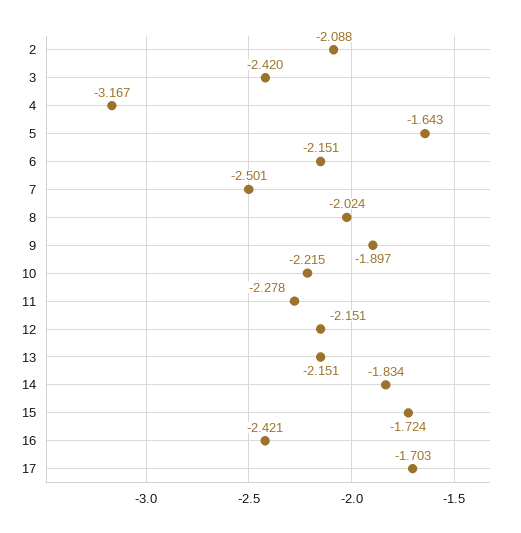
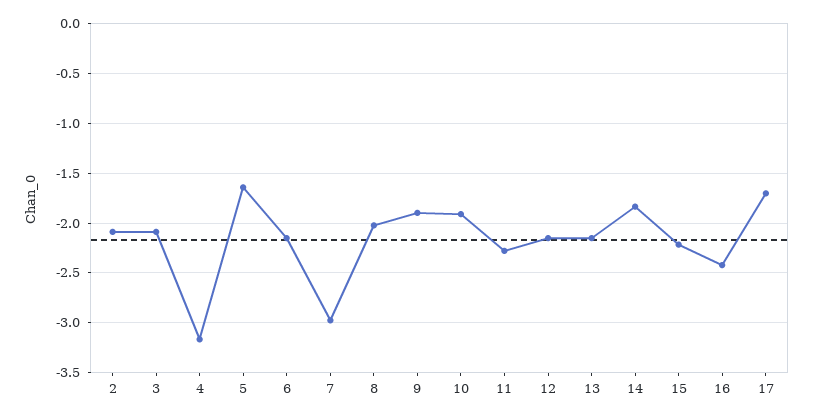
  {
    "2": -2.088,
-   "3": -2.42,
+   "3": -2.1,
    "4": -3.167,
    "5": -1.643,
    "6": -2.151,
-   "7": -2.501,
+   "7": -3,
    "8": -2.024,
    "9": -1.897,
-   "10": -2.215,
+   "10": -1.9,
    "11": -2.278,
    "12": -2.151,
    "13": -2.151,
    "14": -1.834,
-   "15": -1.724,
+   "15": -2.2,
    "16": -2.421,
    "17": -1.703
  }

